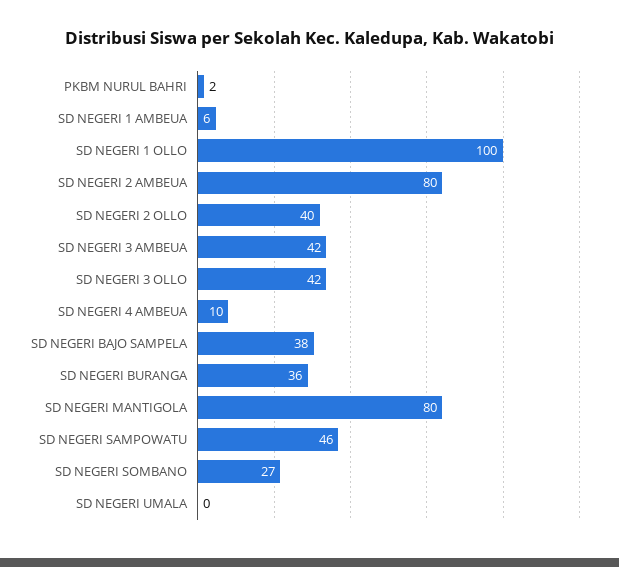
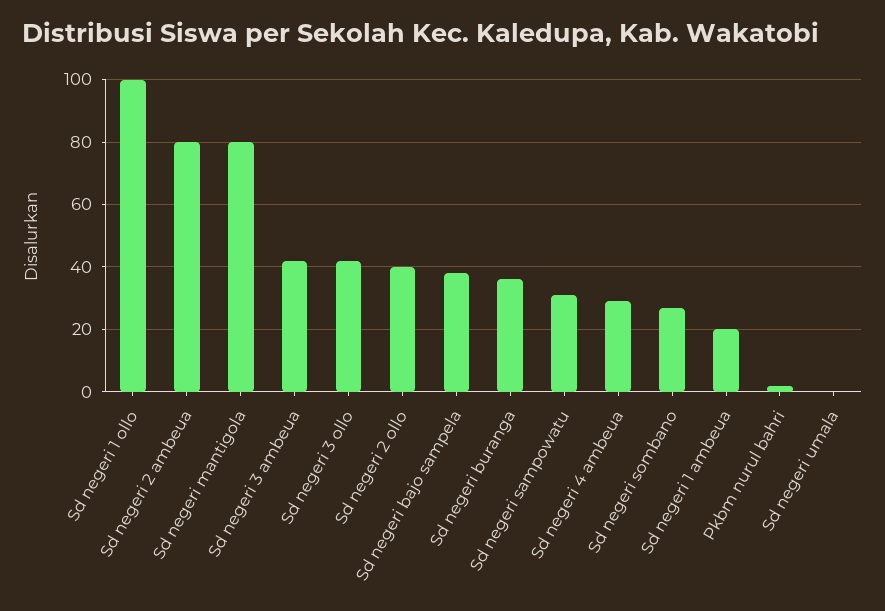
  {
    "PKBM NURUL BAHRI": 2,
-   "SD NEGERI 1 AMBEUA": 6,
+   "SD NEGERI 1 AMBEUA": 20,
    "SD NEGERI 1 OLLO": 100,
    "SD NEGERI 2 AMBEUA": 80,
    "SD NEGERI 2 OLLO": 40,
    "SD NEGERI 3 AMBEUA": 42,
    "SD NEGERI 3 OLLO": 42,
-   "SD NEGERI 4 AMBEUA": 10,
+   "SD NEGERI 4 AMBEUA": 30,
    "SD NEGERI BAJO SAMPELA": 38,
    "SD NEGERI BURANGA": 36,
    "SD NEGERI MANTIGOLA": 80,
-   "SD NEGERI SAMPOWATU": 46,
+   "SD NEGERI SAMPOWATU": 30,
    "SD NEGERI SOMBANO": 27,
    "SD NEGERI UMALA": 0
  }

